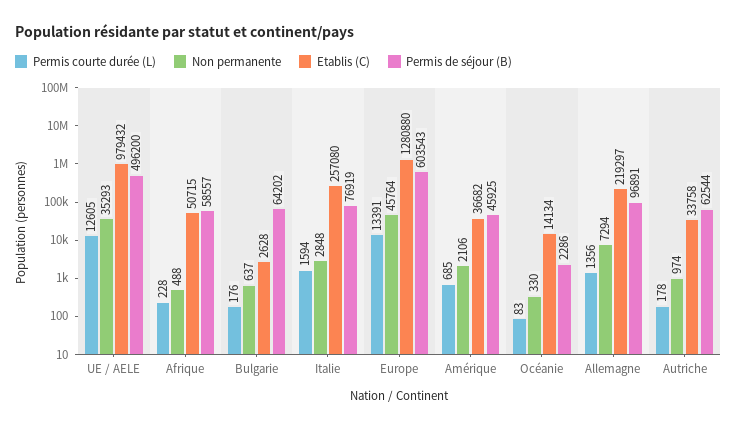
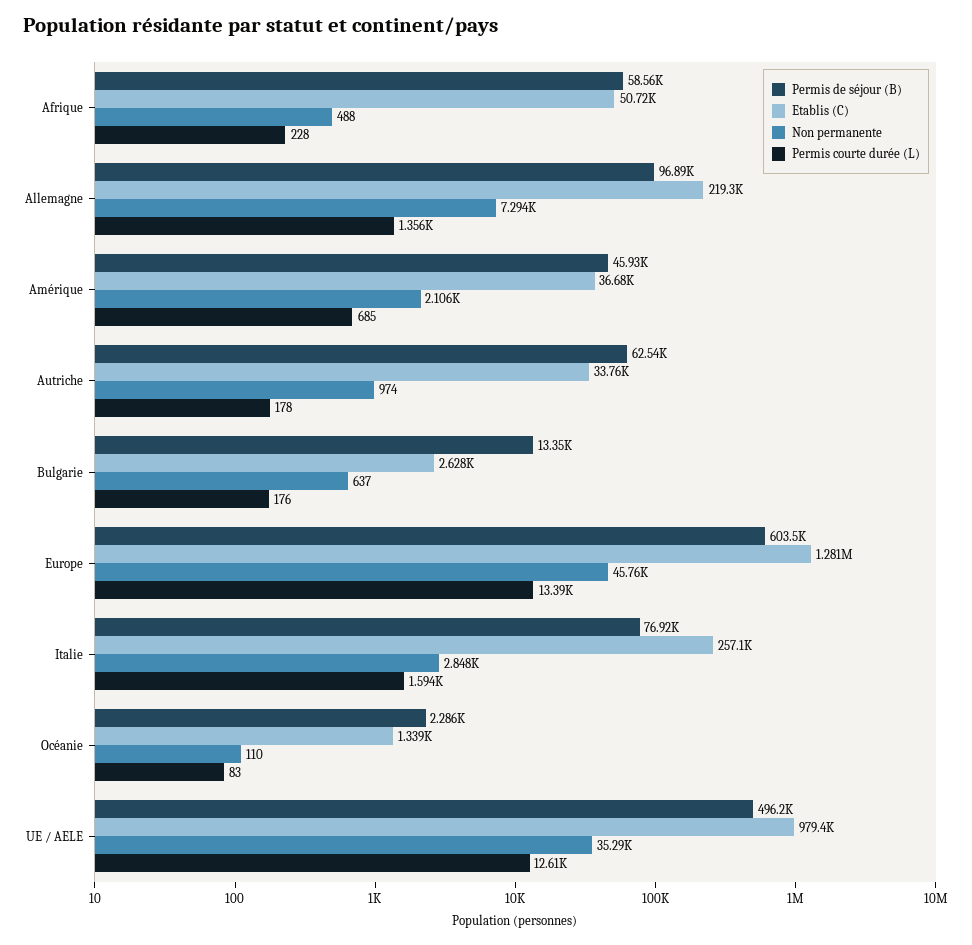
  {
    "Permis courte durée (L)": {
      "UE / AELE": 12605,
      "Afrique": 228,
      "Bulgarie": 176,
      "Italie": 1594,
      "Europe": 13391,
      "Amérique": 685,
      "Océanie": 83,
      "Allemagne": 1356,
      "Autriche": 178
    },
    "Non permanente": {
      "UE / AELE": 35293,
      "Afrique": 488,
      "Bulgarie": 637,
      "Italie": 2848,
      "Europe": 45764,
      "Amérique": 2106,
-     "Océanie": 330,
+     "Océanie": 110,
      "Allemagne": 7294,
      "Autriche": 974
    },
    "Etablis (C)": {
      "UE / AELE": 979432,
      "Afrique": 50715,
      "Bulgarie": 2628,
      "Italie": 257080,
      "Europe": 1280880,
      "Amérique": 36682,
-     "Océanie": 14134,
+     "Océanie": 1339,
      "Allemagne": 219297,
      "Autriche": 33758
    },
    "Permis de séjour (B)": {
      "UE / AELE": 496200,
      "Afrique": 58557,
-     "Bulgarie": 64202,
+     "Bulgarie": 13350,
      "Italie": 76919,
      "Europe": 603543,
      "Amérique": 45925,
      "Océanie": 2286,
      "Allemagne": 96891,
      "Autriche": 62544
    }
  }

